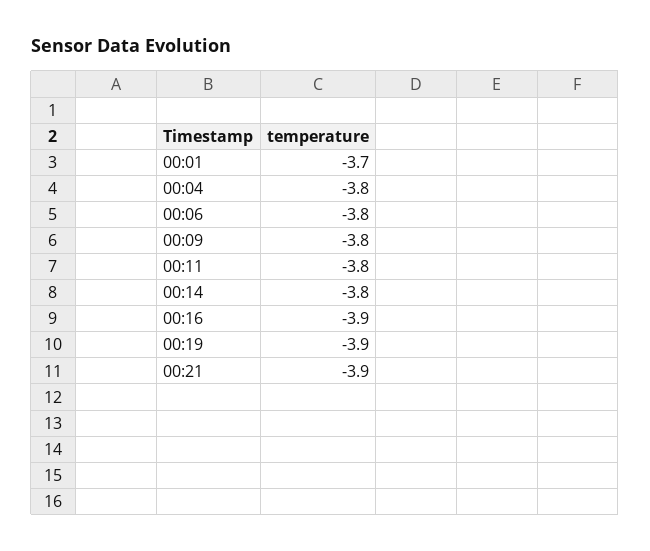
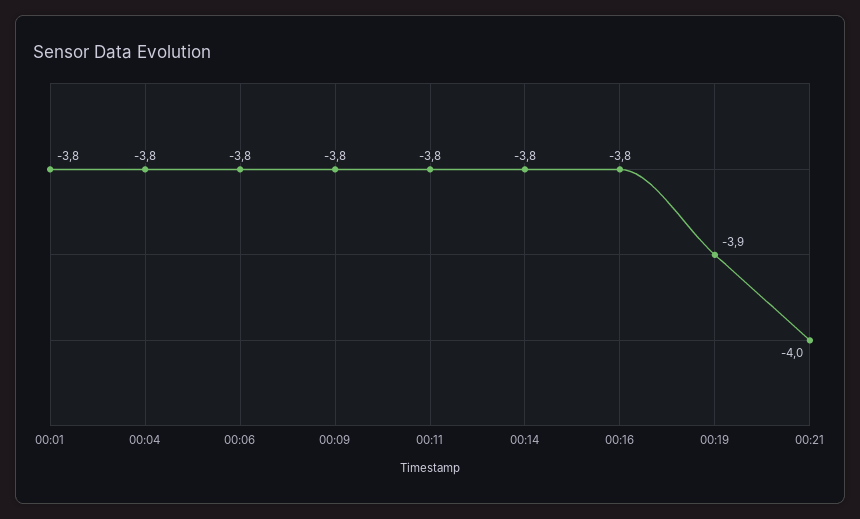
  {
-   "00:01": -3.7,
+   "00:01": -3.8,
    "00:04": -3.8,
    "00:06": -3.8,
    "00:09": -3.8,
    "00:11": -3.8,
    "00:14": -3.8,
-   "00:16": -3.9,
+   "00:16": -3.8,
    "00:19": -3.9,
-   "00:21": -3.9
+   "00:21": -4
  }

